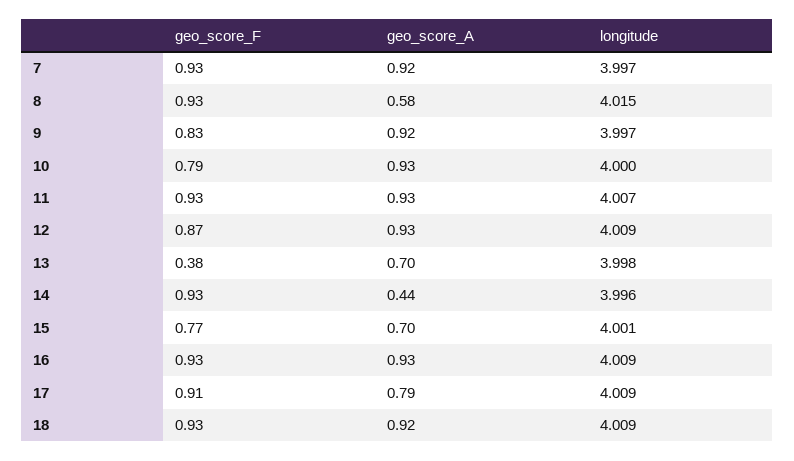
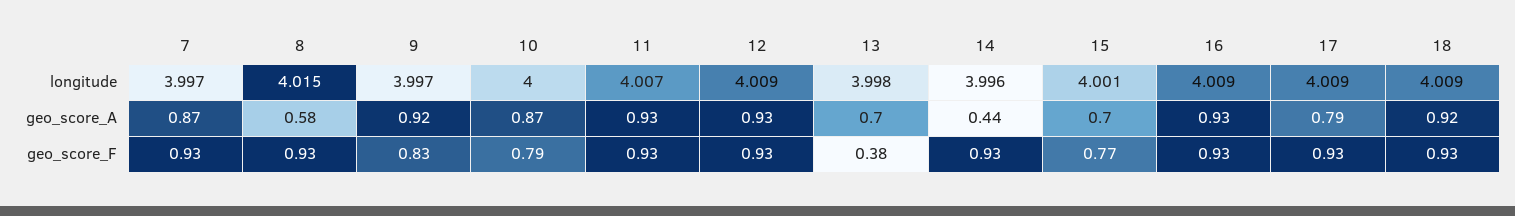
  {
    "geo_score_F": {
      "7": 0.93,
      "8": 0.93,
      "9": 0.83,
      "10": 0.79,
      "11": 0.93,
-     "12": 0.87,
+     "12": 0.93,
      "13": 0.38,
      "14": 0.93,
      "15": 0.77,
      "16": 0.93,
-     "17": 0.91,
+     "17": 0.93,
      "18": 0.93
    },
    "geo_score_A": {
-     "7": 0.92,
+     "7": 0.87,
      "8": 0.58,
      "9": 0.92,
-     "10": 0.93,
+     "10": 0.87,
      "11": 0.93,
      "12": 0.93,
      "13": 0.7,
      "14": 0.44,
      "15": 0.7,
      "16": 0.93,
      "17": 0.79,
      "18": 0.92
    },
    "longitude": {
      "7": 3.997,
      "8": 4.015,
      "9": 3.997,
      "10": 4,
      "11": 4.007,
      "12": 4.009,
      "13": 3.998,
      "14": 3.996,
      "15": 4.001,
      "16": 4.009,
      "17": 4.009,
      "18": 4.009
    }
  }

